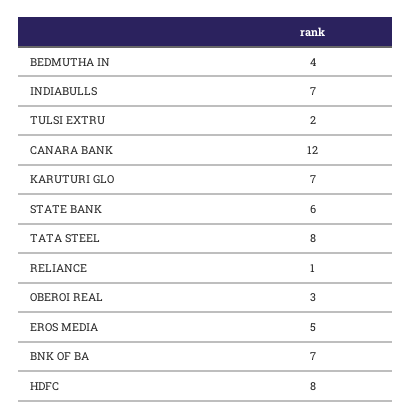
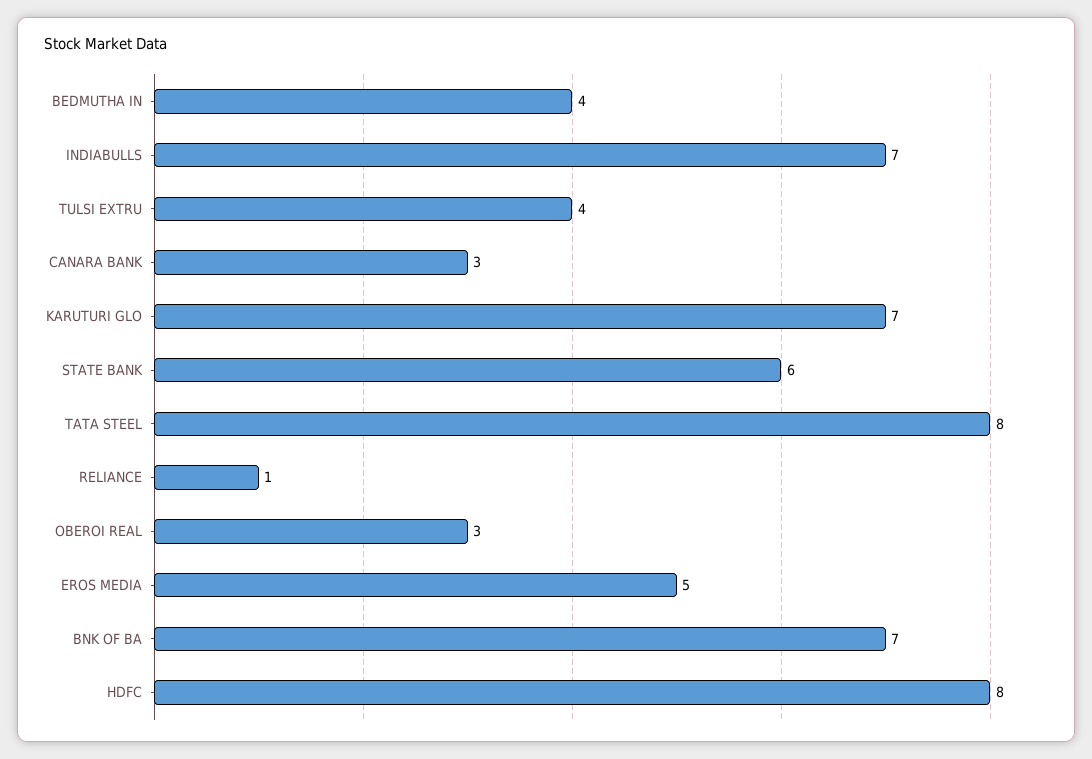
  {
    "BEDMUTHA IN": 4,
    "INDIABULLS": 7,
-   "TULSI EXTRU": 2,
+   "TULSI EXTRU": 4,
-   "CANARA BANK": 12,
+   "CANARA BANK": 3,
    "KARUTURI GLO": 7,
    "STATE BANK": 6,
    "TATA STEEL": 8,
    "RELIANCE": 1,
    "OBEROI REAL": 3,
    "EROS MEDIA": 5,
    "BNK OF BA": 7,
    "HDFC": 8
  }

